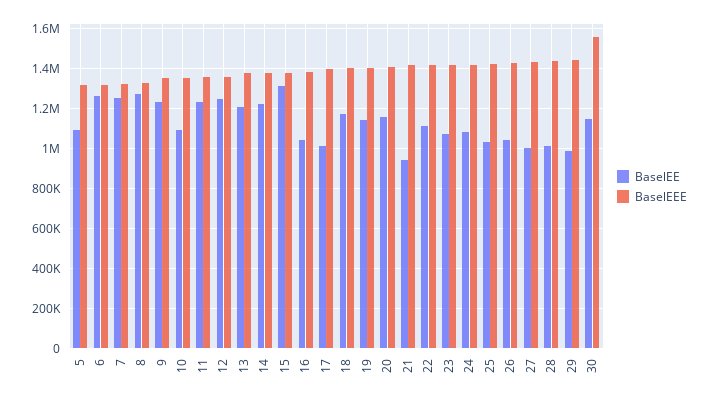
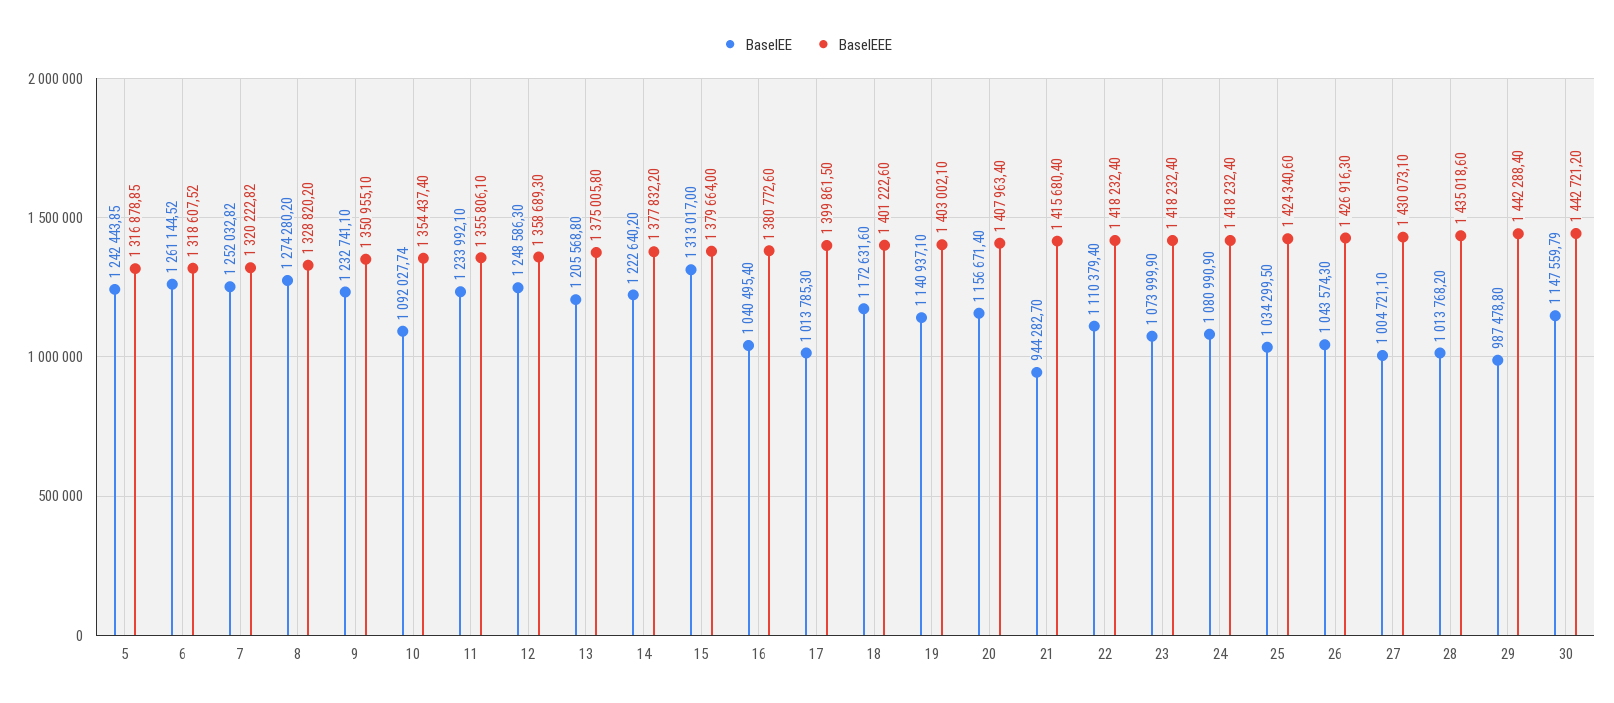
  {
    "BaselEE": {
-     "5": 1100000,
+     "5": 1242443.85,
      "6": 1261144.52,
      "7": 1252032.82,
      "8": 1274280.2,
      "9": 1232741.1,
      "10": 1092027.74,
      "11": 1233992.1,
      "12": 1248586.3,
      "13": 1205568.8,
      "14": 1222640.2,
      "15": 1313017,
      "16": 1040495.4,
      "17": 1013785.3,
      "18": 1172631.6,
      "19": 1140937.1,
      "20": 1156671.4,
      "21": 944282.7,
      "22": 1110379.4,
      "23": 1073999.9,
      "24": 1080990.9,
      "25": 1034299.5,
      "26": 1043574.3,
      "27": 1004721.1,
      "28": 1013768.2,
      "29": 987478.8,
      "30": 1147559.79
    },
    "BaselEEE": {
      "5": 1316878.85,
      "6": 1318607.52,
      "7": 1320222.82,
      "8": 1328820.2,
      "9": 1350955.1,
      "10": 1354437.4,
      "11": 1355806.1,
      "12": 1358689.3,
      "13": 1375005.8,
      "14": 1377832.2,
      "15": 1379664,
      "16": 1380772.6,
      "17": 1399861.5,
      "18": 1401222.6,
      "19": 1403002.1,
      "20": 1407963.4,
      "21": 1415680.4,
      "22": 1418232.4,
      "23": 1418232.4,
      "24": 1418232.4,
      "25": 1424340.6,
      "26": 1426916.3,
      "27": 1430073.1,
      "28": 1435018.6,
      "29": 1442288.4,
-     "30": 1550000
+     "30": 1442721.2
    }
  }

